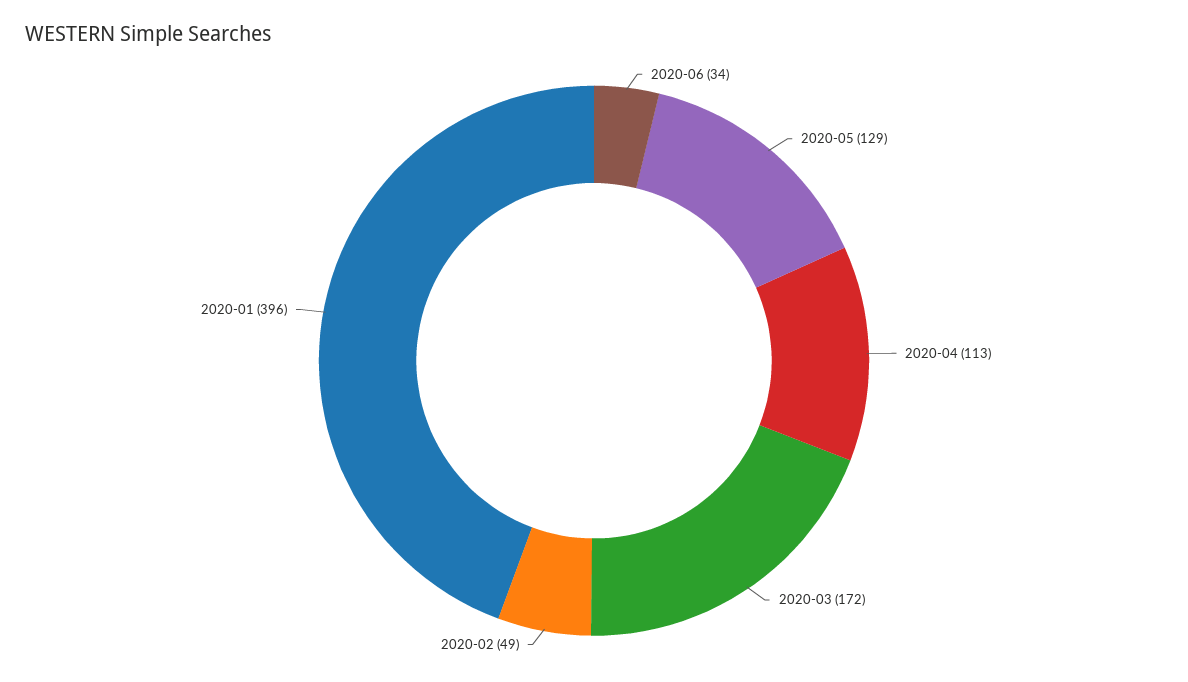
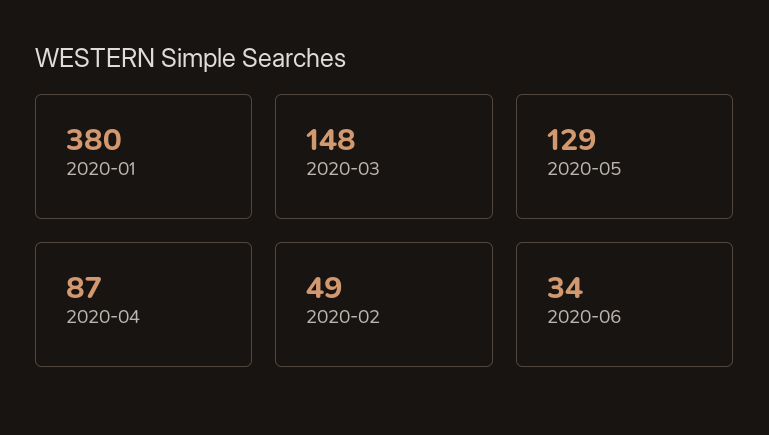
  {
    "2020-06": 34,
    "2020-05": 129,
-   "2020-04": 113,
+   "2020-04": 87,
-   "2020-03": 172,
+   "2020-03": 148,
    "2020-02": 49,
-   "2020-01": 396
+   "2020-01": 380
  }

